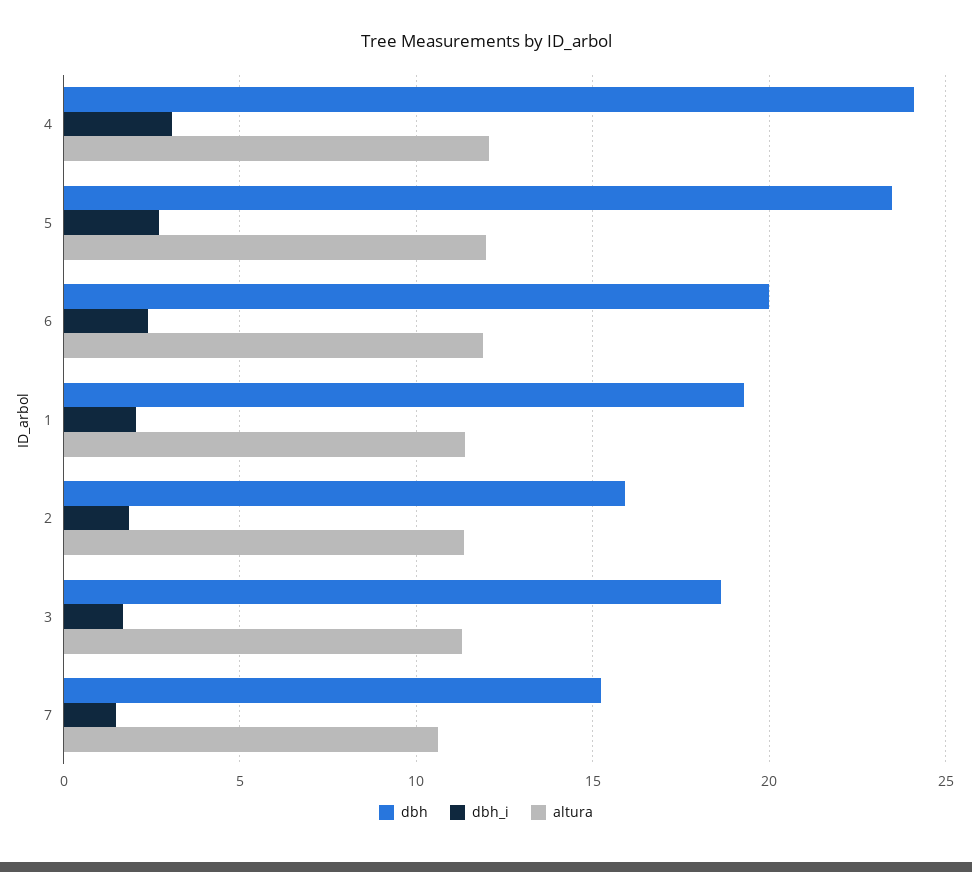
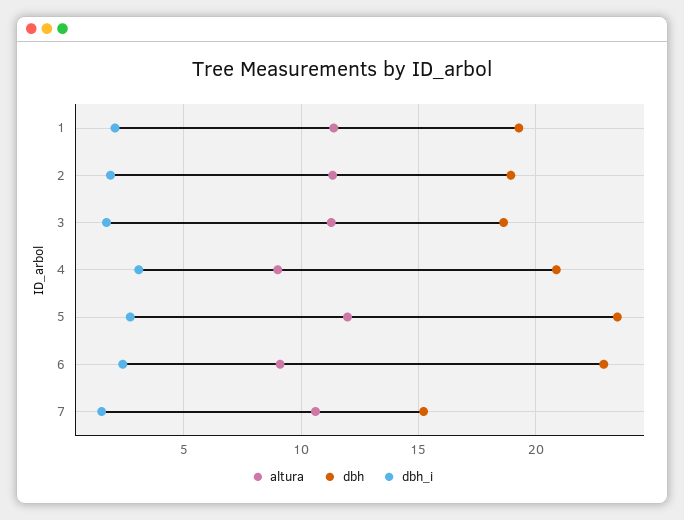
  {
    "dbh": {
-     "4": 24,
+     "4": 21,
      "5": 23.5,
-     "6": 20,
+     "6": 23,
      "1": 19.5,
-     "2": 16,
+     "2": 19,
      "3": 18.5,
      "7": 15
    },
    "dbh_i": {
      "4": 3,
      "5": 2.5,
      "6": 2.5,
      "1": 2,
      "2": 2,
      "3": 1.5,
      "7": 1.5
    },
    "altura": {
-     "4": 12,
+     "4": 9,
      "5": 12,
-     "6": 12,
+     "6": 9,
      "1": 11.5,
      "2": 11.5,
      "3": 11.5,
      "7": 10.5
    }
  }

